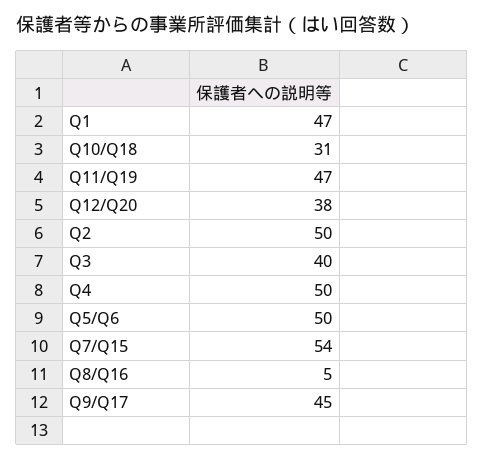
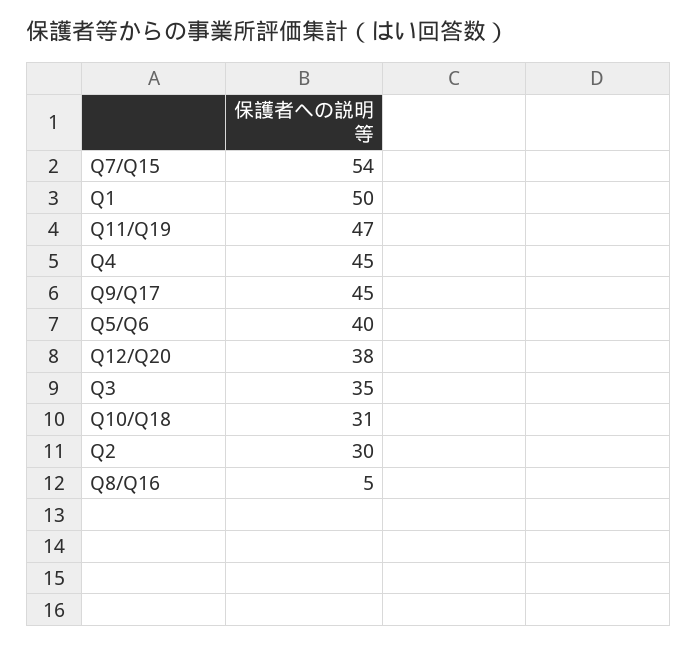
  {
-   "Q1": 47,
+   "Q1": 50,
    "Q10/Q18": 31,
    "Q11/Q19": 47,
    "Q12/Q20": 38,
-   "Q2": 50,
+   "Q2": 30,
-   "Q3": 40,
+   "Q3": 35,
-   "Q4": 50,
+   "Q4": 45,
-   "Q5/Q6": 50,
+   "Q5/Q6": 40,
    "Q7/Q15": 54,
    "Q8/Q16": 5,
    "Q9/Q17": 45
  }

